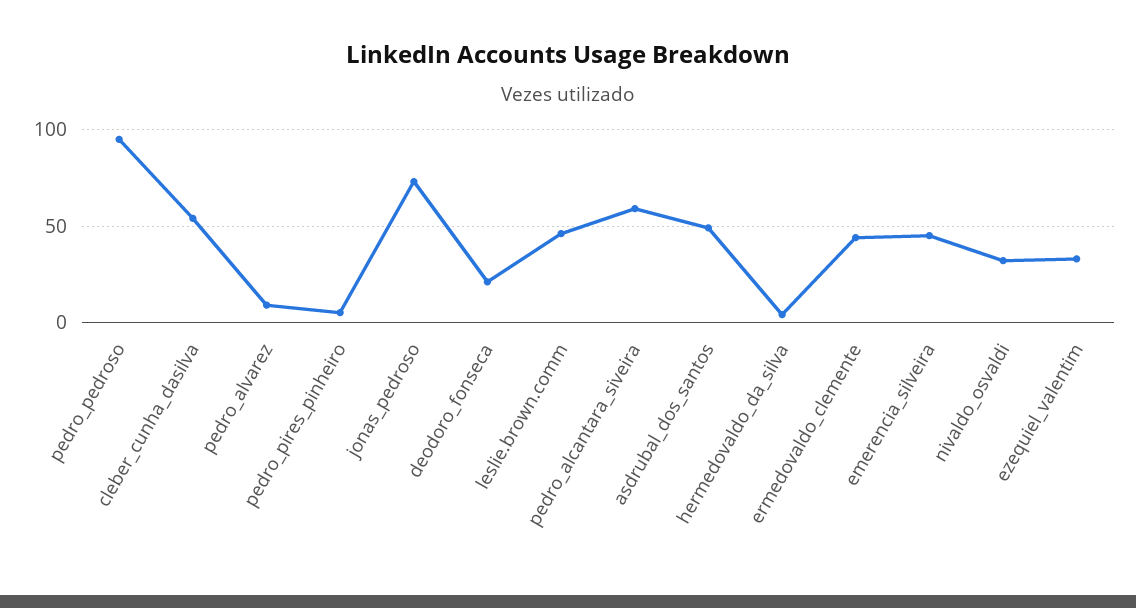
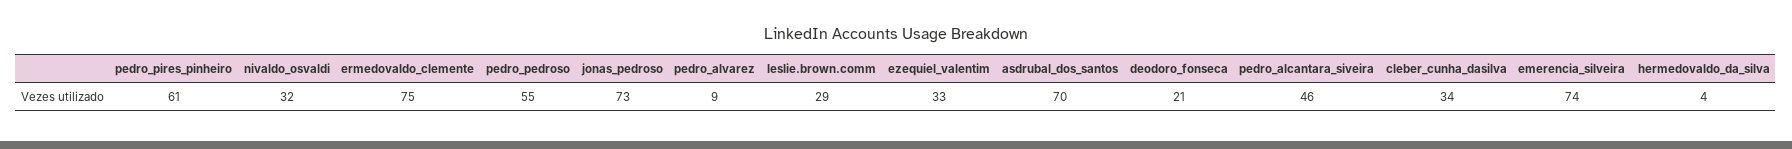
  {
-   "pedro_pedroso": 95,
+   "pedro_pedroso": 55,
-   "cleber_cunha_dasilva": 55,
+   "cleber_cunha_dasilva": 34,
    "pedro_alvarez": 9,
-   "pedro_pires_pinheiro": 5,
+   "pedro_pires_pinheiro": 61,
    "jonas_pedroso": 73,
    "deodoro_fonseca": 21,
-   "leslie.brown.comm": 45,
+   "leslie.brown.comm": 29,
-   "pedro_alcantara_siveira": 60,
+   "pedro_alcantara_siveira": 46,
-   "asdrubal_dos_santos": 50,
+   "asdrubal_dos_santos": 70,
    "hermedovaldo_da_silva": 4,
-   "ermedovaldo_clemente": 45,
+   "ermedovaldo_clemente": 75,
-   "emerencia_silveira": 45,
+   "emerencia_silveira": 74,
    "nivaldo_osvaldi": 32,
    "ezequiel_valentim": 33
  }

